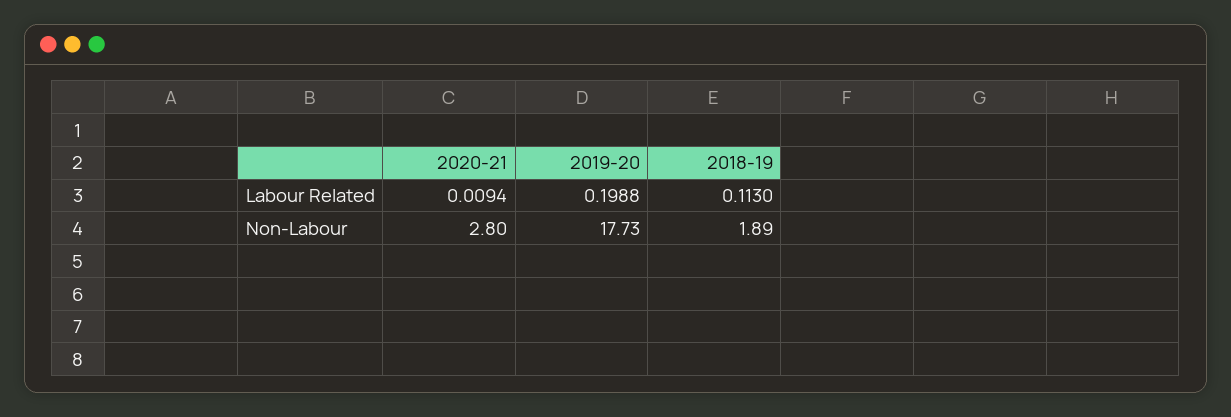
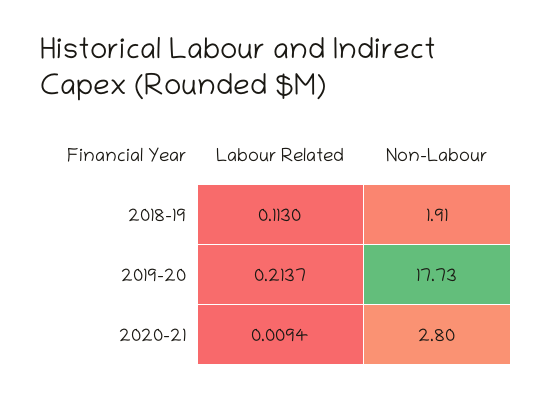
  {
    "2020-21": {
      "Labour Related": 0.0094,
      "Non-Labour": 2.8
    },
    "2019-20": {
-     "Labour Related": 0.1988,
+     "Labour Related": 0.2137,
      "Non-Labour": 17.73
    },
    "2018-19": {
      "Labour Related": 0.113,
-     "Non-Labour": 1.89
+     "Non-Labour": 1.91
    }
  }

